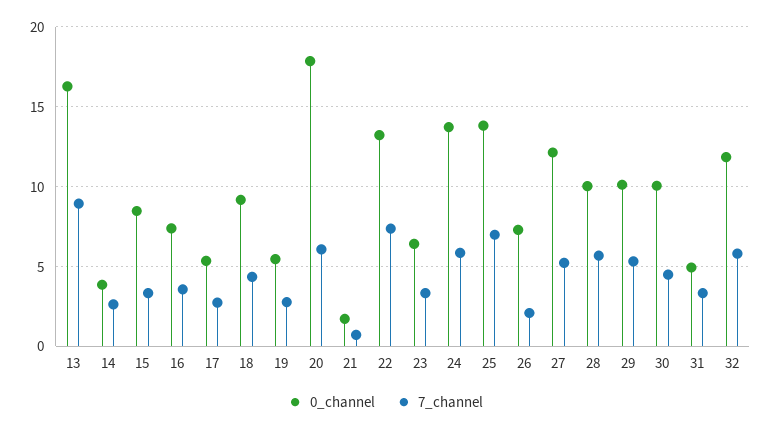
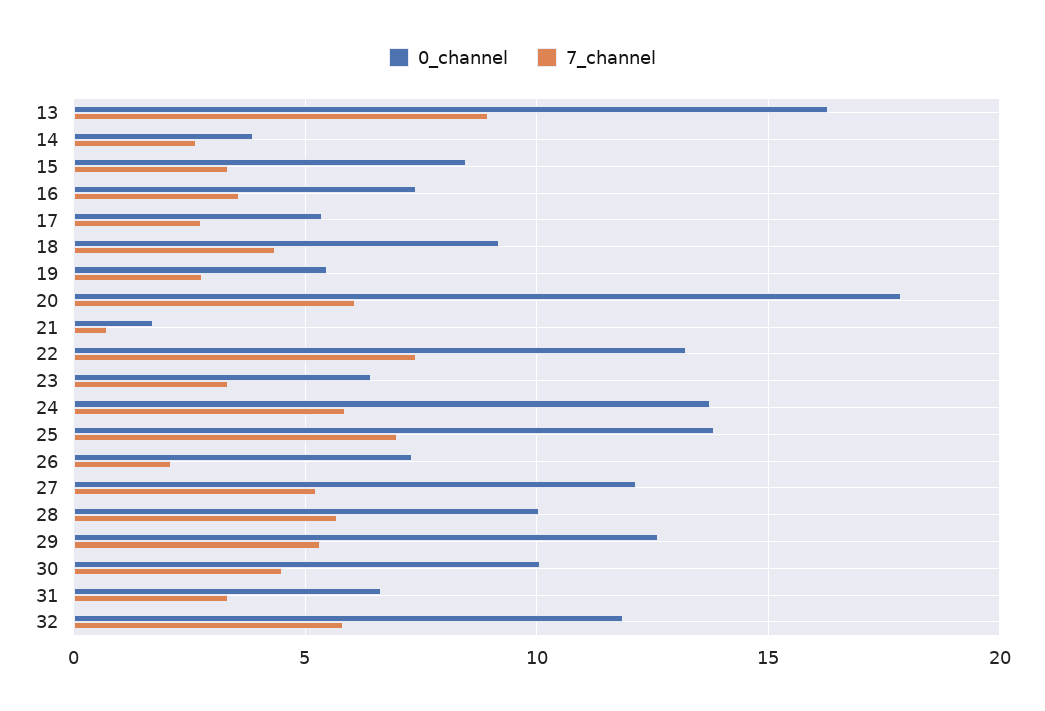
  {
    "0_channel": {
      "13": 16.5,
      "14": 4,
      "15": 8.5,
      "16": 7.5,
      "17": 5.5,
      "18": 9,
      "19": 5.5,
      "20": 18,
      "21": 1.5,
      "22": 13,
      "23": 6.5,
      "24": 13.5,
      "25": 14,
      "26": 7.5,
      "27": 12,
      "28": 10,
-     "29": 10,
+     "29": 12.5,
      "30": 10,
-     "31": 5,
+     "31": 6.5,
      "32": 12
    },
    "7_channel": {
      "13": 9,
      "14": 2.5,
      "15": 3.5,
      "16": 3.5,
      "17": 2.5,
      "18": 4.5,
      "19": 3,
      "20": 6,
      "21": 0.5,
      "22": 7.5,
      "23": 3.5,
      "24": 6,
      "25": 7,
      "26": 2,
      "27": 5,
      "28": 5.5,
      "29": 5.5,
      "30": 4.5,
      "31": 3.5,
      "32": 6
    }
  }

